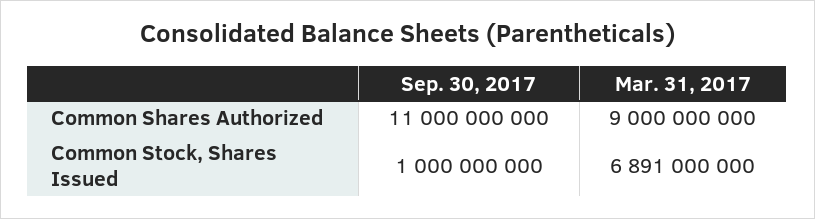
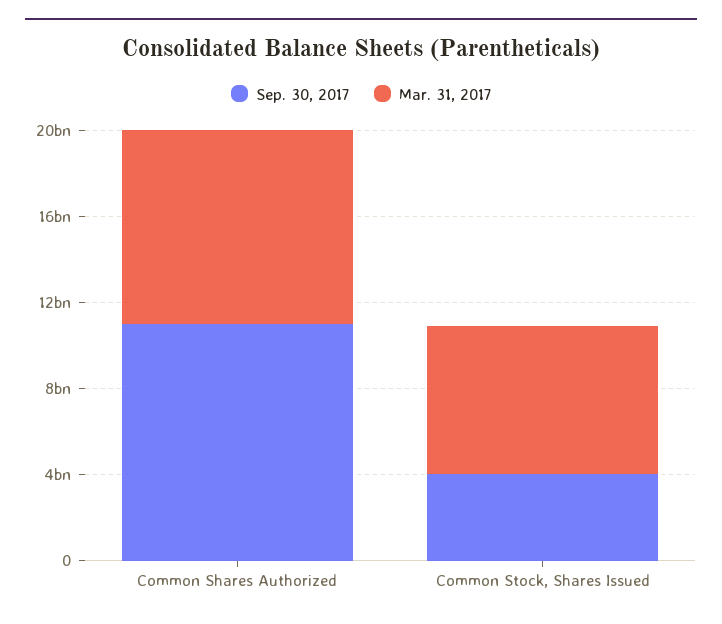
  {
    "Sep. 30, 2017": {
      "Common Shares Authorized": 11000000000,
-     "Common Stock, Shares Issued": 1000000000
+     "Common Stock, Shares Issued": 4000000000
    },
    "Mar. 31, 2017": {
      "Common Shares Authorized": 9000000000,
      "Common Stock, Shares Issued": 6891000000
    }
  }

